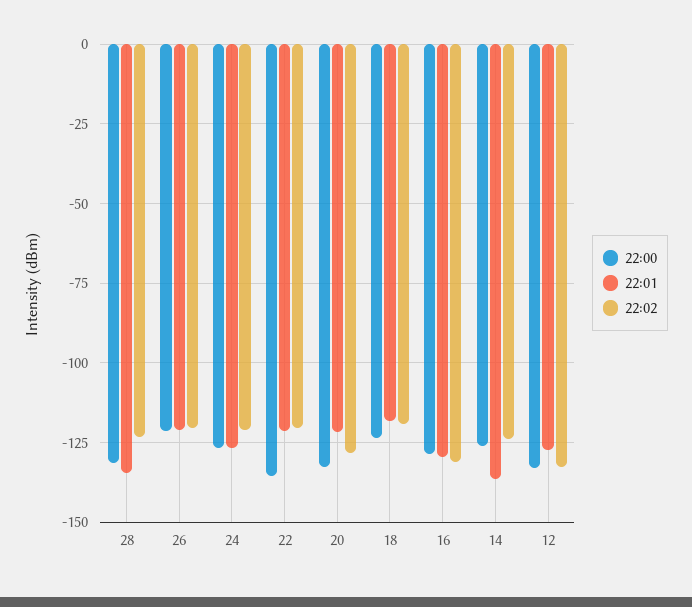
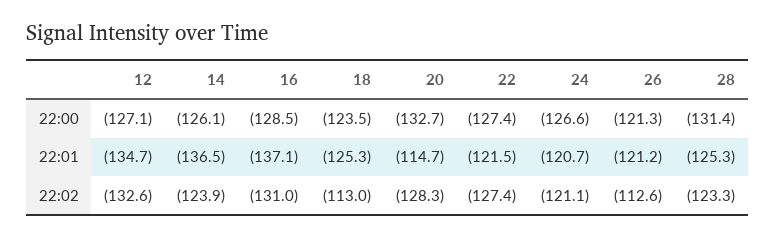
  {
    "22:00": {
      "28": -131.4,
      "26": -121.3,
      "24": -126.6,
-     "22": -135,
+     "22": -127.4,
      "20": -132.7,
      "18": -123.5,
      "16": -128.5,
      "14": -126.1,
-     "12": -132.5
+     "12": -127.1
    },
    "22:01": {
-     "28": -135,
+     "28": -125.3,
      "26": -121.2,
-     "24": -127.5,
+     "24": -120.7,
      "22": -121.5,
-     "20": -122.5,
+     "20": -114.7,
-     "18": -117.5,
+     "18": -125.3,
-     "16": -130,
+     "16": -137.1,
      "14": -136.5,
-     "12": -127.5
+     "12": -134.7
    },
    "22:02": {
      "28": -123.3,
-     "26": -120,
+     "26": -112.6,
      "24": -121.1,
-     "22": -120,
+     "22": -127.4,
      "20": -128.3,
-     "18": -120,
+     "18": -113,
      "16": -131,
      "14": -123.9,
      "12": -132.6
    }
  }

